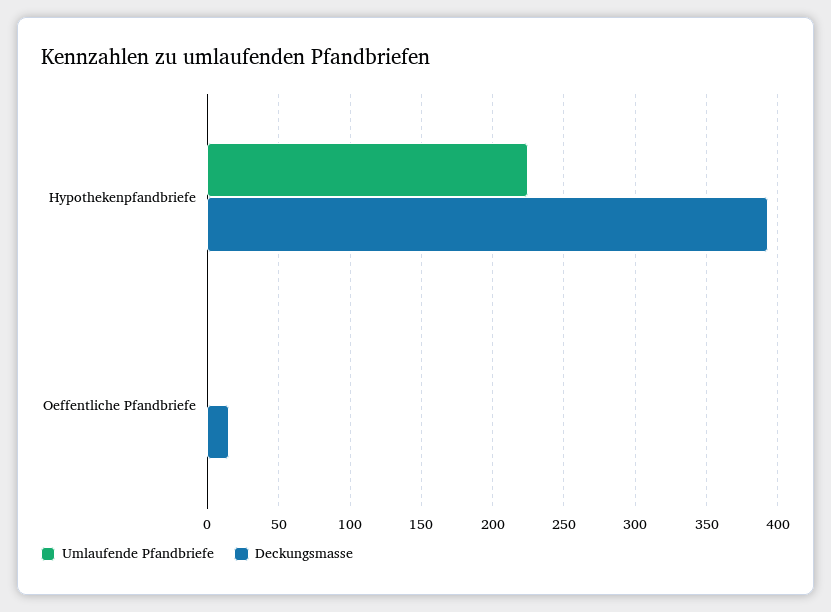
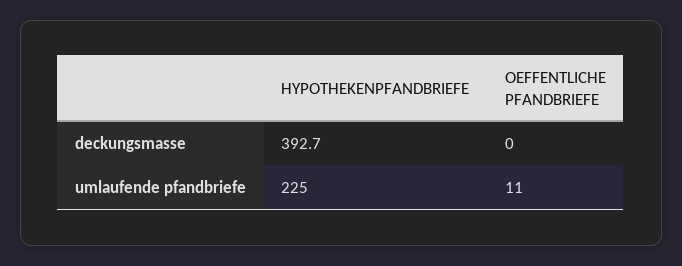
  {
    "Umlaufende Pfandbriefe": {
      "Hypothekenpfandbriefe": 225,
-     "Oeffentliche Pfandbriefe": 0
+     "Oeffentliche Pfandbriefe": 11
    },
    "Deckungsmasse": {
      "Hypothekenpfandbriefe": 392.7,
-     "Oeffentliche Pfandbriefe": 15
+     "Oeffentliche Pfandbriefe": 0
    }
  }

